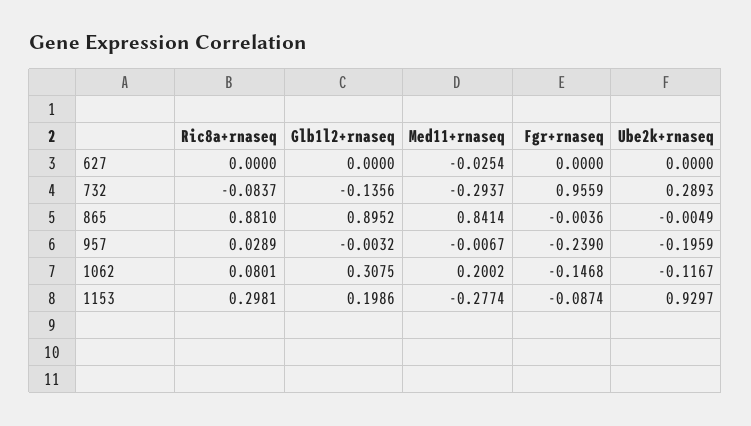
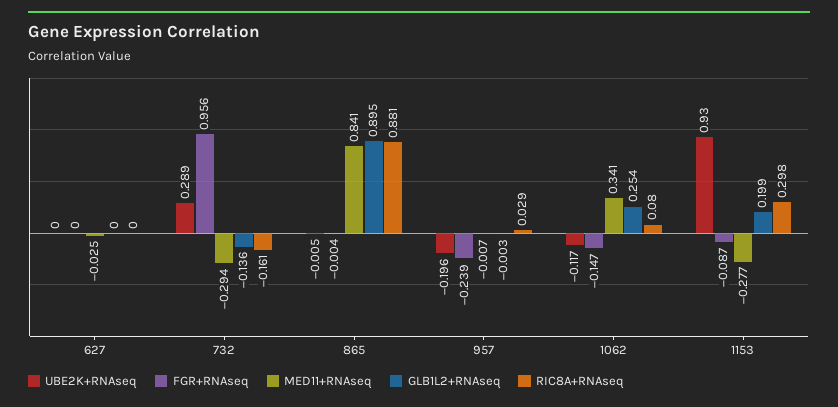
  {
    "Ric8a+rnaseq": {
      "627": 0,
-     "732": -0.0837,
+     "732": -0.161,
      "865": 0.881,
      "957": 0.0289,
      "1062": 0.0801,
      "1153": 0.2981
    },
    "Glb1l2+rnaseq": {
      "627": 0,
      "732": -0.1356,
      "865": 0.8952,
      "957": -0.0032,
-     "1062": 0.3075,
+     "1062": 0.254,
      "1153": 0.1986
    },
    "Med11+rnaseq": {
      "627": -0.0254,
      "732": -0.2937,
      "865": 0.8414,
      "957": -0.0067,
-     "1062": 0.2002,
+     "1062": 0.341,
      "1153": -0.2774
    },
    "Fgr+rnaseq": {
      "627": 0,
      "732": 0.9559,
      "865": -0.0036,
      "957": -0.239,
      "1062": -0.1468,
      "1153": -0.0874
    },
    "Ube2k+rnaseq": {
      "627": 0,
      "732": 0.2893,
      "865": -0.0049,
      "957": -0.1959,
      "1062": -0.1167,
      "1153": 0.9297
    }
  }

